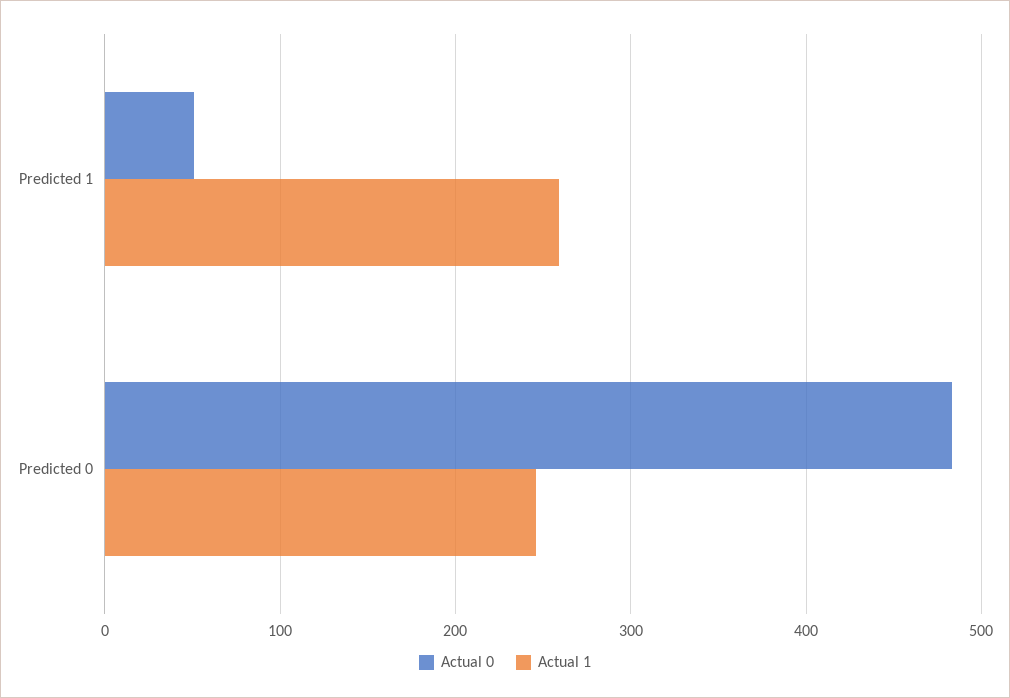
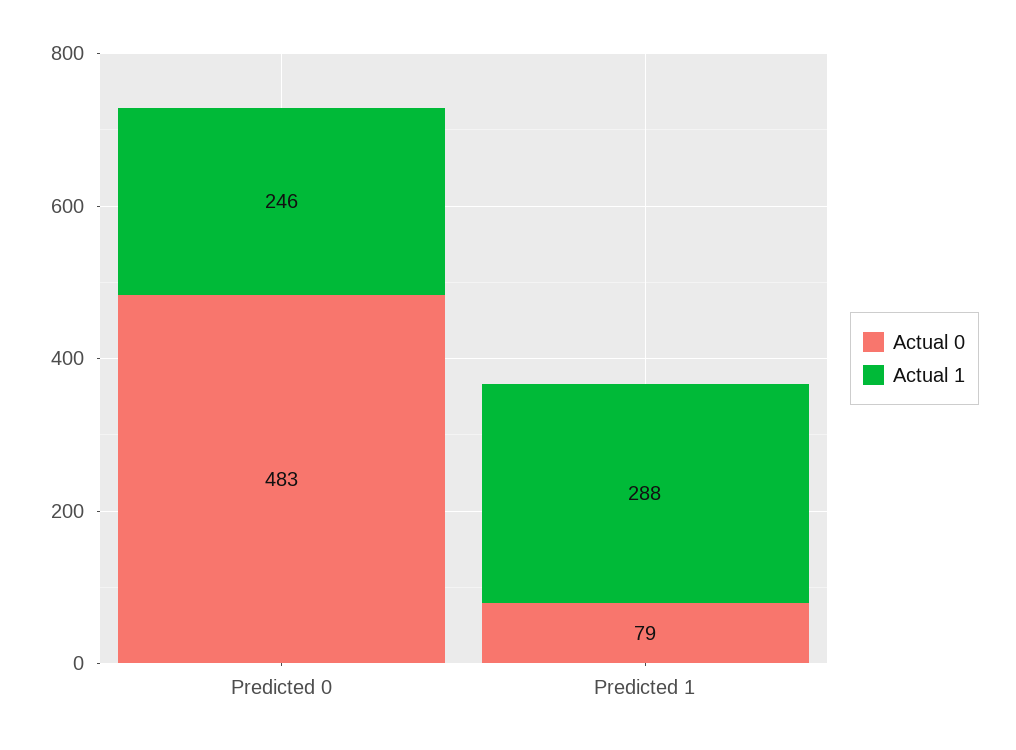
  {
    "Actual 0": {
-     "Predicted 1": 50,
+     "Predicted 1": 79,
      "Predicted 0": 483
    },
    "Actual 1": {
-     "Predicted 1": 260,
+     "Predicted 1": 288,
      "Predicted 0": 246
    }
  }

